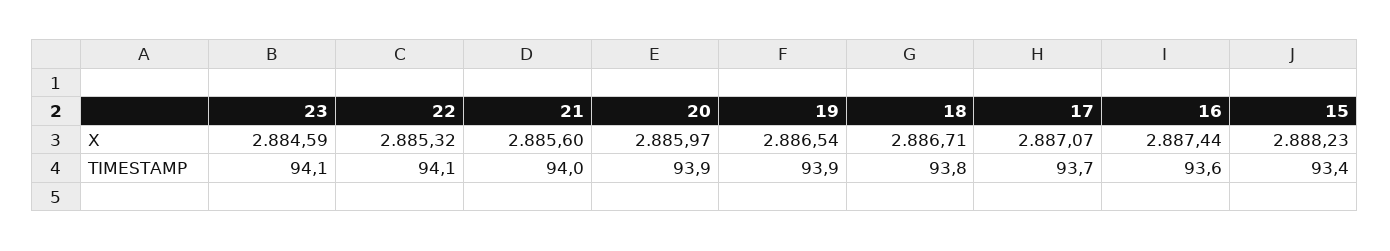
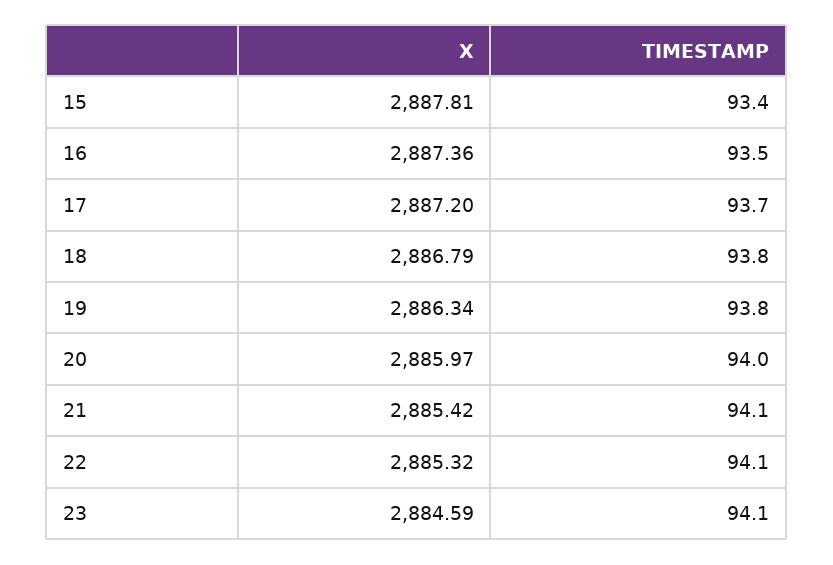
  {
    "23": {
      "X": 2884.59,
      "TIMESTAMP": 94.1
    },
    "22": {
      "X": 2885.32,
      "TIMESTAMP": 94.1
    },
    "21": {
-     "X": 2885.6,
+     "X": 2885.42,
-     "TIMESTAMP": 94
+     "TIMESTAMP": 94.1
    },
    "20": {
      "X": 2885.97,
-     "TIMESTAMP": 93.9
+     "TIMESTAMP": 94
    },
    "19": {
-     "X": 2886.54,
+     "X": 2886.34,
-     "TIMESTAMP": 93.9
+     "TIMESTAMP": 93.8
    },
    "18": {
-     "X": 2886.71,
+     "X": 2886.79,
      "TIMESTAMP": 93.8
    },
    "17": {
-     "X": 2887.07,
+     "X": 2887.2,
      "TIMESTAMP": 93.7
    },
    "16": {
-     "X": 2887.44,
+     "X": 2887.36,
-     "TIMESTAMP": 93.6
+     "TIMESTAMP": 93.5
    },
    "15": {
-     "X": 2888.23,
+     "X": 2887.81,
      "TIMESTAMP": 93.4
    }
  }

